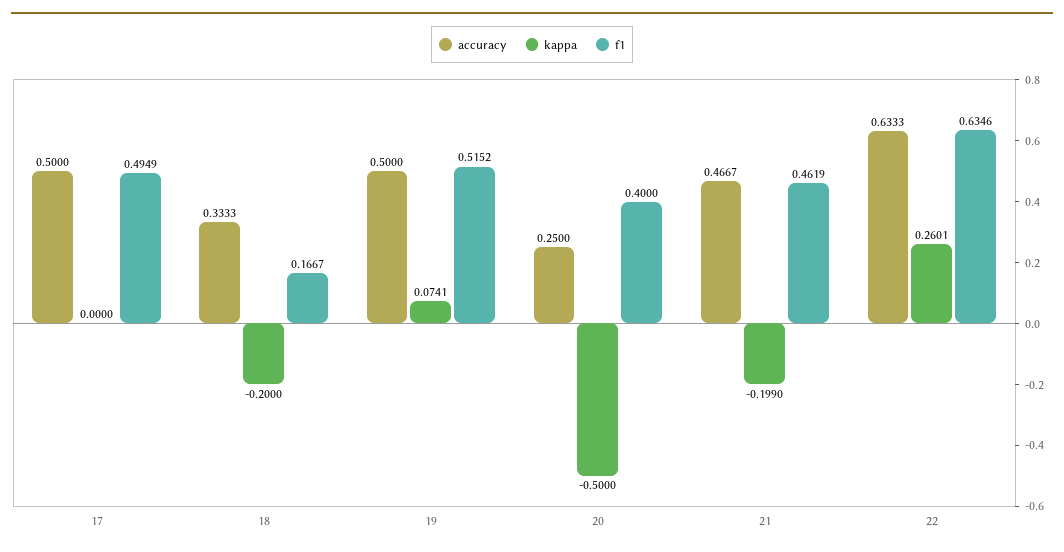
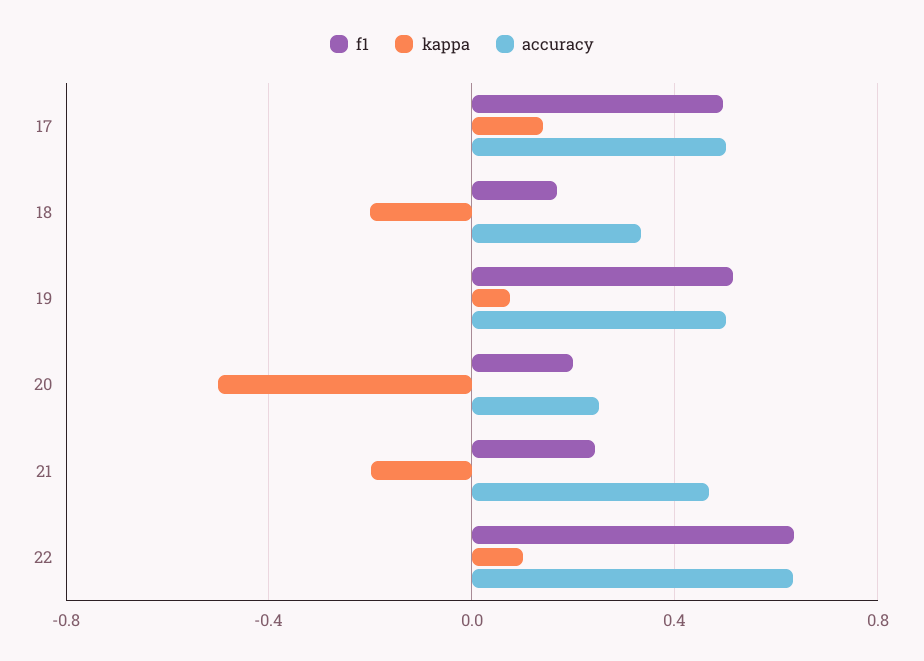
  {
    "accuracy": {
      "17": 0.5,
      "18": 0.3333,
      "19": 0.5,
      "20": 0.25,
      "21": 0.4667,
      "22": 0.6333
    },
    "kappa": {
-     "17": 0,
+     "17": 0.15,
      "18": -0.2,
      "19": 0.0741,
      "20": -0.5,
      "21": -0.199,
-     "22": 0.2601
+     "22": 0.1
    },
    "f1": {
      "17": 0.4949,
      "18": 0.1667,
      "19": 0.5152,
-     "20": 0.4,
+     "20": 0.2,
-     "21": 0.4619,
+     "21": 0.25,
      "22": 0.6346
    }
  }

